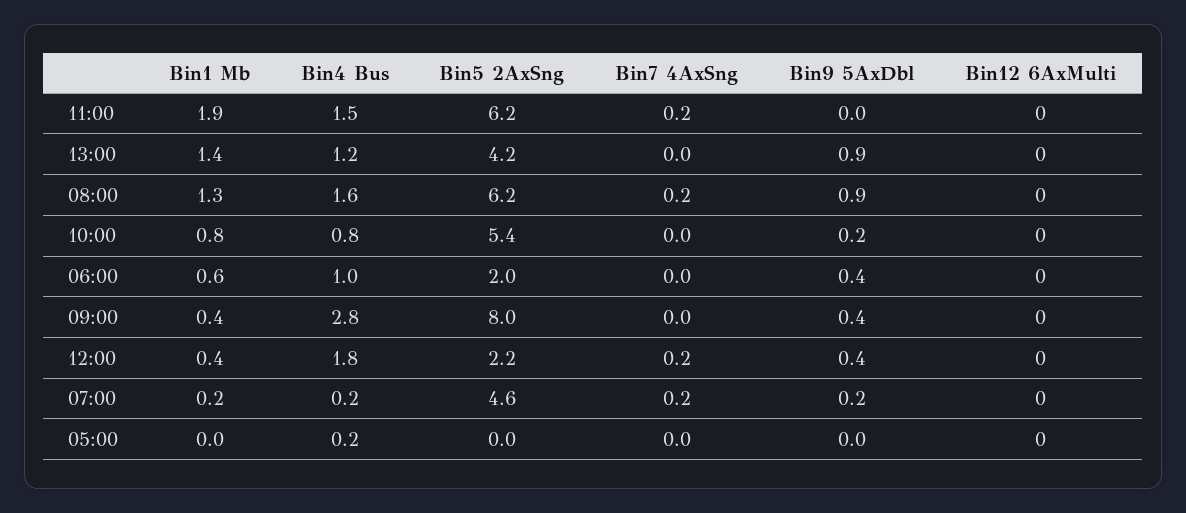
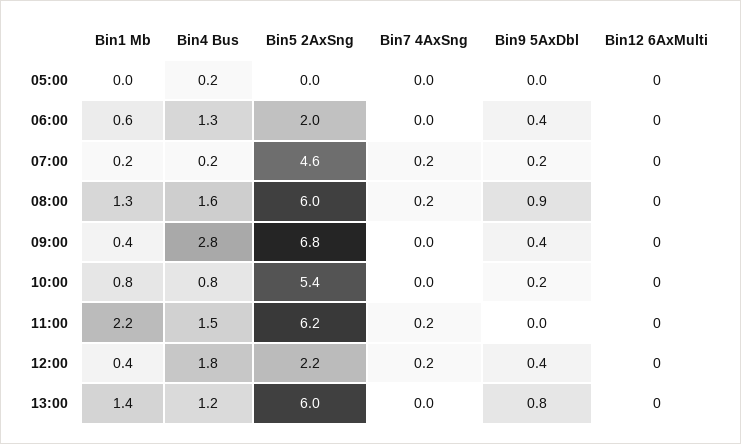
  {
    "Bin1 Mb": {
-     "11:00": 1.9,
+     "11:00": 2.2,
      "13:00": 1.4,
      "08:00": 1.3,
      "10:00": 0.8,
      "06:00": 0.6,
      "09:00": 0.4,
      "12:00": 0.4,
      "07:00": 0.2,
      "05:00": 0
    },
    "Bin4 Bus": {
      "11:00": 1.5,
      "13:00": 1.2,
      "08:00": 1.6,
      "10:00": 0.8,
-     "06:00": 1,
+     "06:00": 1.3,
      "09:00": 2.8,
      "12:00": 1.8,
      "07:00": 0.2,
      "05:00": 0.2
    },
    "Bin5 2AxSng": {
      "11:00": 6.2,
-     "13:00": 4.2,
+     "13:00": 6,
-     "08:00": 6.2,
+     "08:00": 6,
      "10:00": 5.4,
      "06:00": 2,
-     "09:00": 8,
+     "09:00": 6.8,
      "12:00": 2.2,
      "07:00": 4.6,
      "05:00": 0
    },
    "Bin7 4AxSng": {
      "11:00": 0.2,
      "13:00": 0,
      "08:00": 0.2,
      "10:00": 0,
      "06:00": 0,
      "09:00": 0,
      "12:00": 0.2,
      "07:00": 0.2,
      "05:00": 0
    },
    "Bin9 5AxDbl": {
      "11:00": 0,
-     "13:00": 0.9,
+     "13:00": 0.8,
      "08:00": 0.9,
      "10:00": 0.2,
      "06:00": 0.4,
      "09:00": 0.4,
      "12:00": 0.4,
      "07:00": 0.2,
      "05:00": 0
    },
    "Bin12 6AxMulti": {
      "11:00": 0,
      "13:00": 0,
      "08:00": 0,
      "10:00": 0,
      "06:00": 0,
      "09:00": 0,
      "12:00": 0,
      "07:00": 0,
      "05:00": 0
    }
  }

